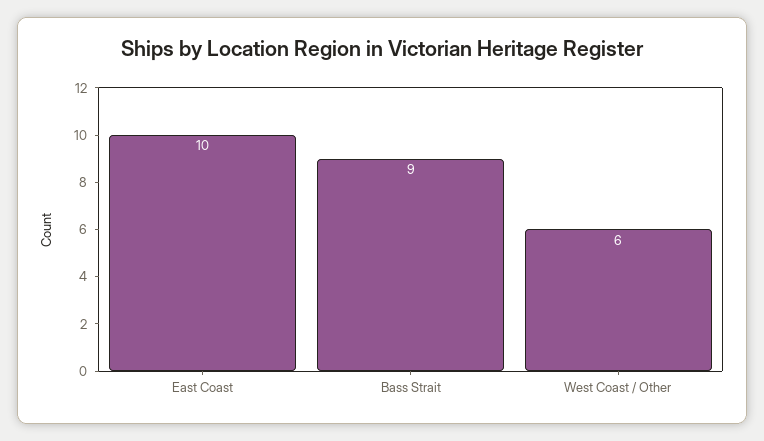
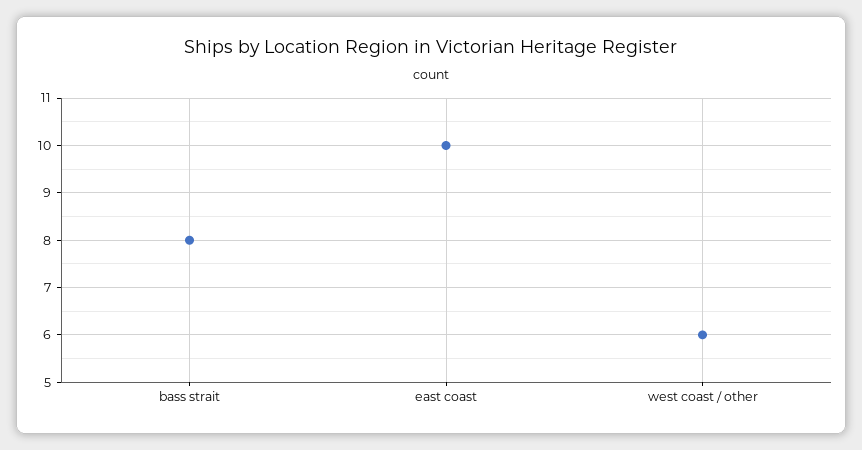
  {
    "East Coast": 10,
-   "Bass Strait": 9,
+   "Bass Strait": 8,
    "West Coast / Other": 6
  }

